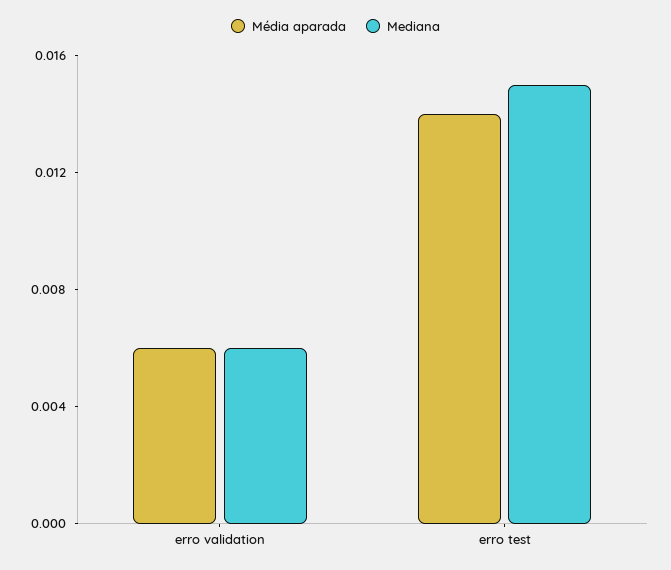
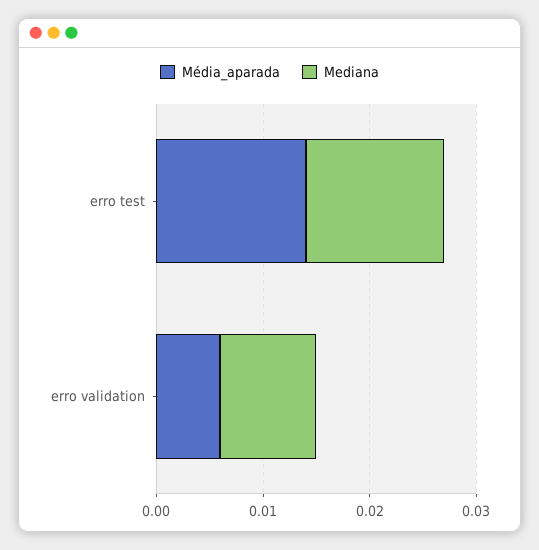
  {
    "Média aparada": {
      "erro validation": 0.006,
      "erro test": 0.014
    },
    "Mediana": {
-     "erro validation": 0.006,
+     "erro validation": 0.009,
-     "erro test": 0.015
+     "erro test": 0.013
    }
  }

